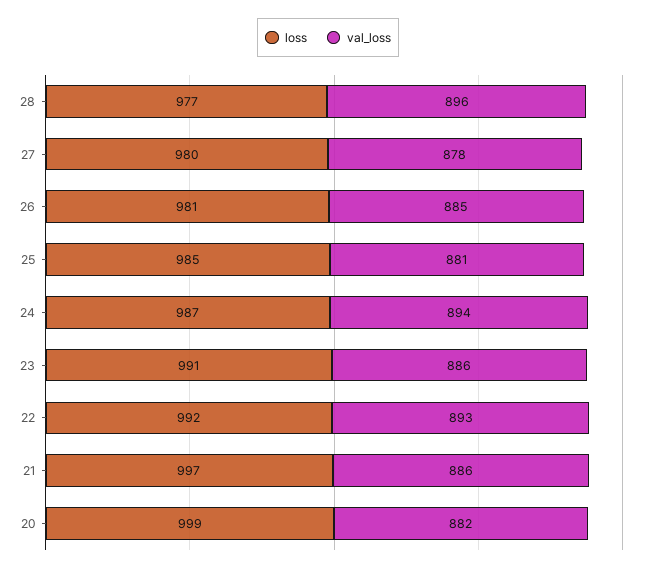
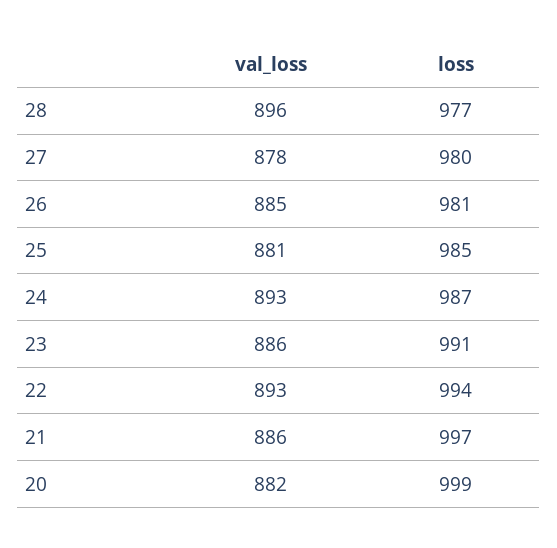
  {
    "loss": {
      "28": 977,
      "27": 980,
      "26": 981,
      "25": 985,
      "24": 987,
      "23": 991,
-     "22": 992,
+     "22": 994,
      "21": 997,
      "20": 999
    },
    "val_loss": {
      "28": 896,
      "27": 878,
      "26": 885,
      "25": 881,
-     "24": 894,
+     "24": 893,
      "23": 886,
      "22": 893,
      "21": 886,
      "20": 882
    }
  }

